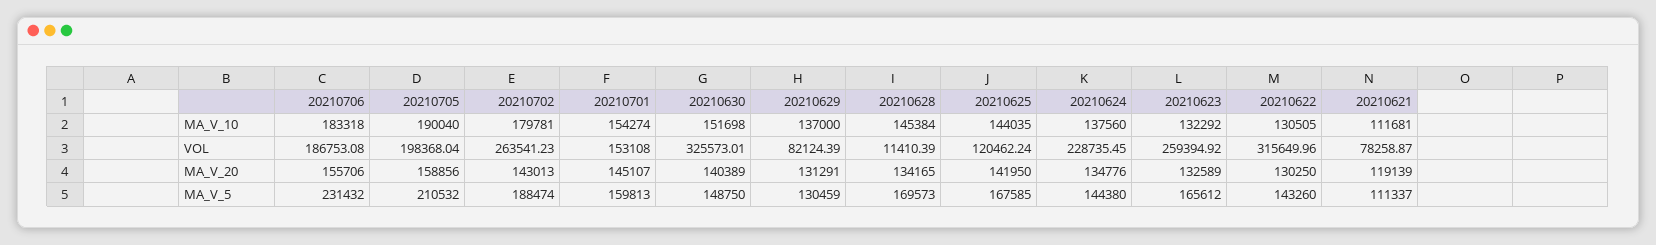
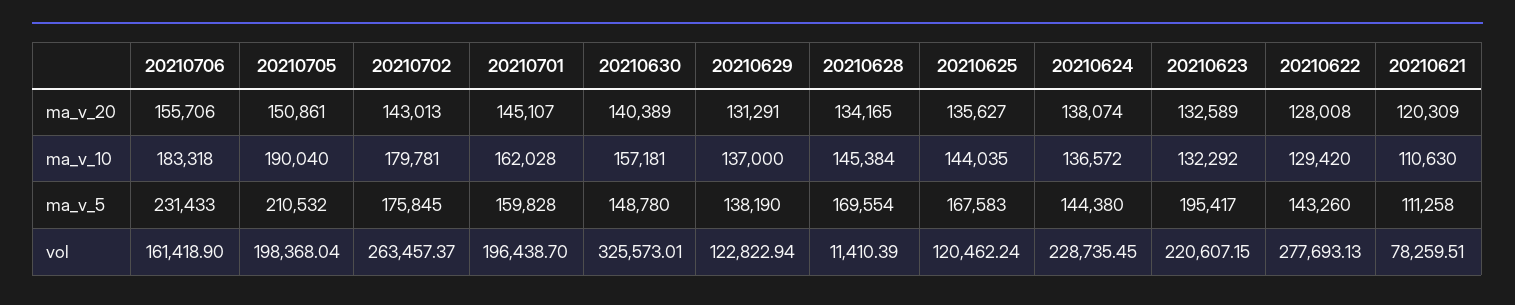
  {
    "20210706": {
      "MA_V_10": 183318,
-     "VOL": 186753.08,
+     "VOL": 161418.9,
      "MA_V_20": 155706,
-     "MA_V_5": 231432
+     "MA_V_5": 231433
    },
    "20210705": {
      "MA_V_10": 190040,
      "VOL": 198368.04,
-     "MA_V_20": 158856,
+     "MA_V_20": 150861,
      "MA_V_5": 210532
    },
    "20210702": {
      "MA_V_10": 179781,
-     "VOL": 263541.23,
+     "VOL": 263457.37,
      "MA_V_20": 143013,
-     "MA_V_5": 188474
+     "MA_V_5": 175845
    },
    "20210701": {
-     "MA_V_10": 154274,
+     "MA_V_10": 162028,
-     "VOL": 153108,
+     "VOL": 196438.7,
      "MA_V_20": 145107,
-     "MA_V_5": 159813
+     "MA_V_5": 159828
    },
    "20210630": {
-     "MA_V_10": 151698,
+     "MA_V_10": 157181,
      "VOL": 325573.01,
      "MA_V_20": 140389,
-     "MA_V_5": 148750
+     "MA_V_5": 148780
    },
    "20210629": {
      "MA_V_10": 137000,
-     "VOL": 82124.39,
+     "VOL": 122822.94,
      "MA_V_20": 131291,
-     "MA_V_5": 130459
+     "MA_V_5": 138190
    },
    "20210628": {
      "MA_V_10": 145384,
      "VOL": 11410.39,
      "MA_V_20": 134165,
-     "MA_V_5": 169573
+     "MA_V_5": 169554
    },
    "20210625": {
      "MA_V_10": 144035,
      "VOL": 120462.24,
-     "MA_V_20": 141950,
+     "MA_V_20": 135627,
-     "MA_V_5": 167585
+     "MA_V_5": 167583
    },
    "20210624": {
-     "MA_V_10": 137560,
+     "MA_V_10": 136572,
      "VOL": 228735.45,
-     "MA_V_20": 134776,
+     "MA_V_20": 138074,
      "MA_V_5": 144380
    },
    "20210623": {
      "MA_V_10": 132292,
-     "VOL": 259394.92,
+     "VOL": 220607.15,
      "MA_V_20": 132589,
-     "MA_V_5": 165612
+     "MA_V_5": 195417
    },
    "20210622": {
-     "MA_V_10": 130505,
+     "MA_V_10": 129420,
-     "VOL": 315649.96,
+     "VOL": 277693.13,
-     "MA_V_20": 130250,
+     "MA_V_20": 128008,
      "MA_V_5": 143260
    },
    "20210621": {
-     "MA_V_10": 111681,
+     "MA_V_10": 110630,
-     "VOL": 78258.87,
+     "VOL": 78259.51,
-     "MA_V_20": 119139,
+     "MA_V_20": 120309,
-     "MA_V_5": 111337
+     "MA_V_5": 111258
    }
  }

